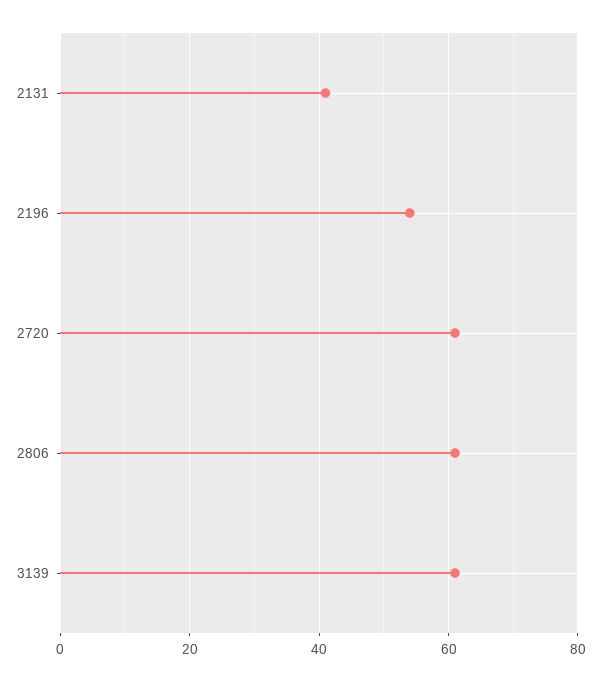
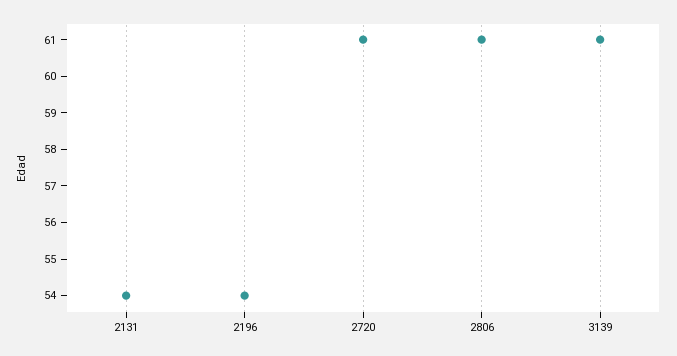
  {
-   "2131": 40,
+   "2131": 54,
    "2196": 54,
    "2720": 61,
    "2806": 61,
    "3139": 61
  }

